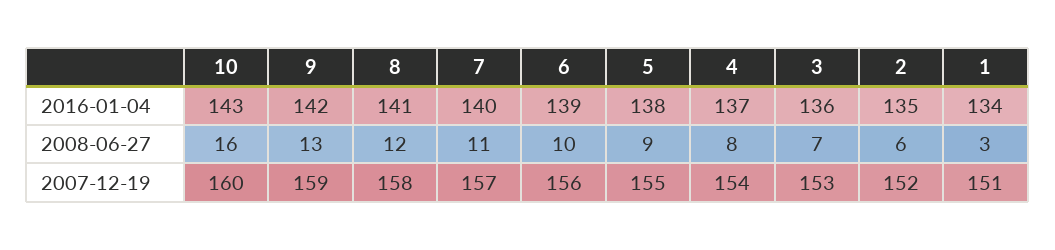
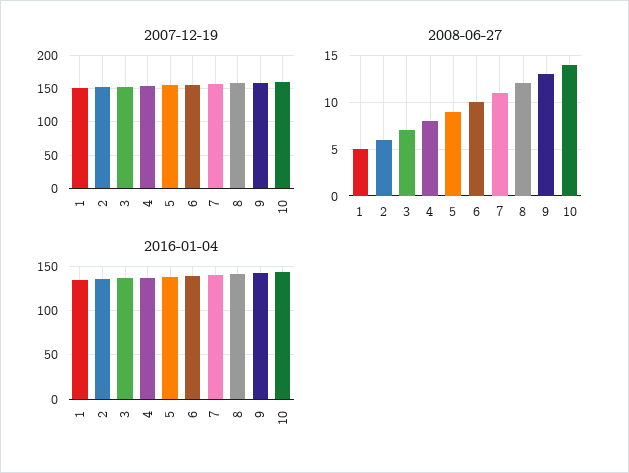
  {
    "2016-01-04": {
      "10": 143,
      "9": 142,
      "8": 141,
      "7": 140,
      "6": 139,
      "5": 138,
      "4": 137,
      "3": 136,
      "2": 135,
      "1": 134
    },
    "2008-06-27": {
-     "10": 16,
+     "10": 14,
      "9": 13,
      "8": 12,
      "7": 11,
      "6": 10,
      "5": 9,
      "4": 8,
      "3": 7,
      "2": 6,
-     "1": 3
+     "1": 5
    },
    "2007-12-19": {
      "10": 160,
      "9": 159,
      "8": 158,
      "7": 157,
      "6": 156,
      "5": 155,
      "4": 154,
      "3": 153,
      "2": 152,
      "1": 151
    }
  }

